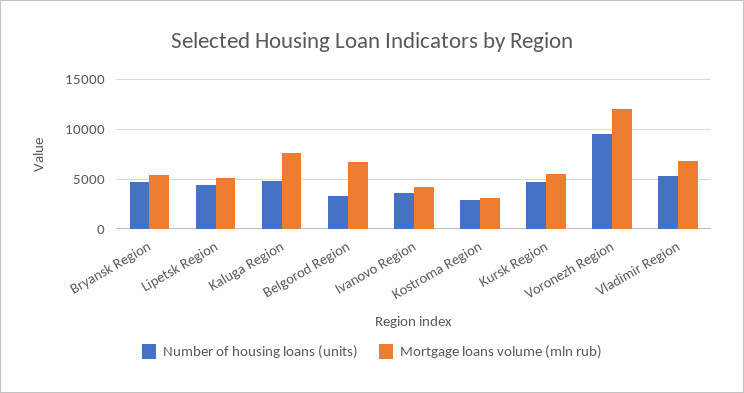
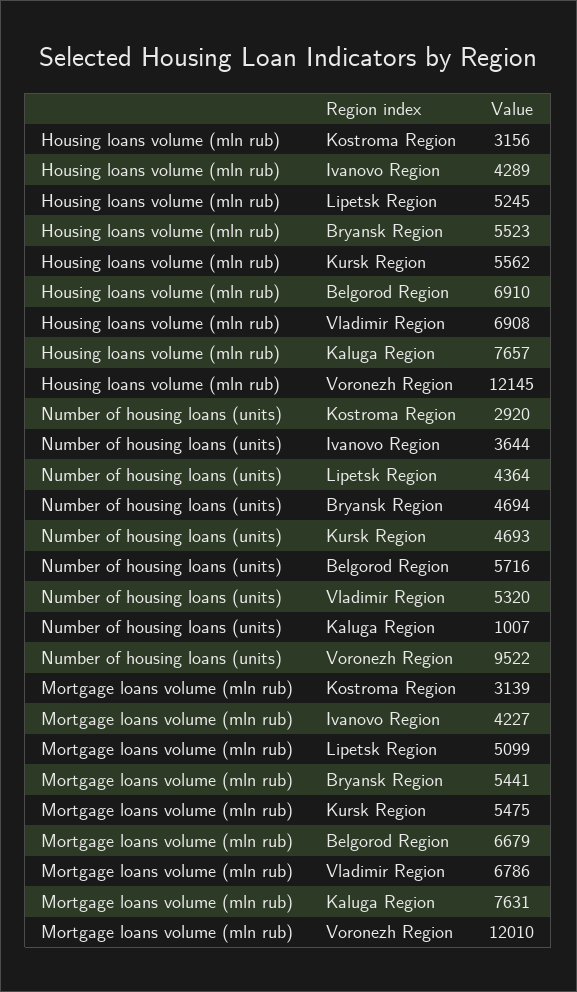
  {
    "Number of housing loans (units)": {
      "Bryansk Region": 4694,
      "Lipetsk Region": 4364,
-     "Kaluga Region": 5000,
+     "Kaluga Region": 1007,
-     "Belgorod Region": 3000,
+     "Belgorod Region": 5716,
      "Ivanovo Region": 3644,
      "Kostroma Region": 2920,
      "Kursk Region": 4693,
      "Voronezh Region": 9522,
      "Vladimir Region": 5320
    },
    "Mortgage loans volume (mln rub)": {
      "Bryansk Region": 5441,
      "Lipetsk Region": 5099,
      "Kaluga Region": 7631,
      "Belgorod Region": 6679,
      "Ivanovo Region": 4227,
      "Kostroma Region": 3139,
      "Kursk Region": 5475,
      "Voronezh Region": 12010,
      "Vladimir Region": 6786
-   }
+   },
+   "Housing loans volume (mln rub)": {
+     "Kostroma Region": 3156,
+     "Ivanovo Region": 4289,
+     "Lipetsk Region": 5245,
+     "Bryansk Region": 5523,
+     "Kursk Region": 5562,
+     "Belgorod Region": 6910,
+     "Vladimir Region": 6908,
+     "Kaluga Region": 7657,
+     "Voronezh Region": 12145
+   }
  }

